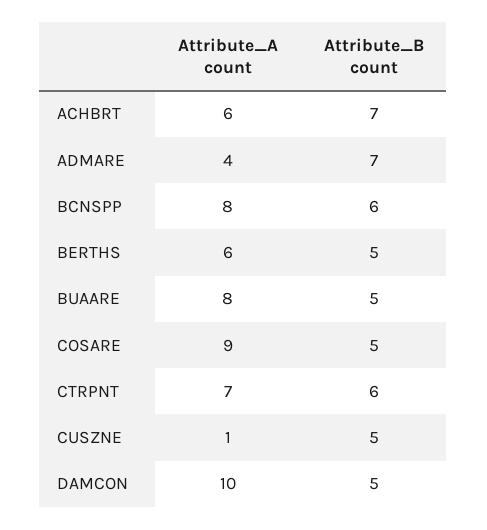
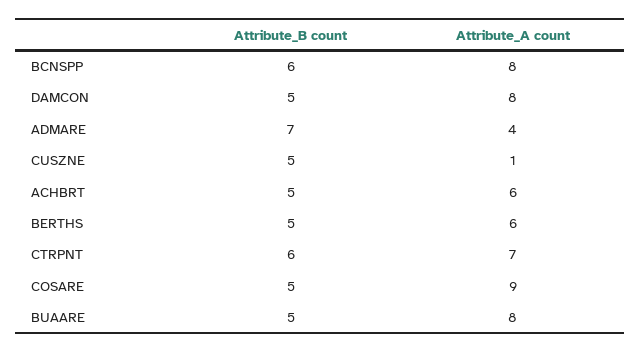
  {
    "Attribute_A count": {
      "ACHBRT": 6,
      "ADMARE": 4,
      "BCNSPP": 8,
      "BERTHS": 6,
      "BUAARE": 8,
      "COSARE": 9,
      "CTRPNT": 7,
      "CUSZNE": 1,
-     "DAMCON": 10
+     "DAMCON": 8
    },
    "Attribute_B count": {
-     "ACHBRT": 7,
+     "ACHBRT": 5,
      "ADMARE": 7,
      "BCNSPP": 6,
      "BERTHS": 5,
      "BUAARE": 5,
      "COSARE": 5,
      "CTRPNT": 6,
      "CUSZNE": 5,
      "DAMCON": 5
    }
  }

